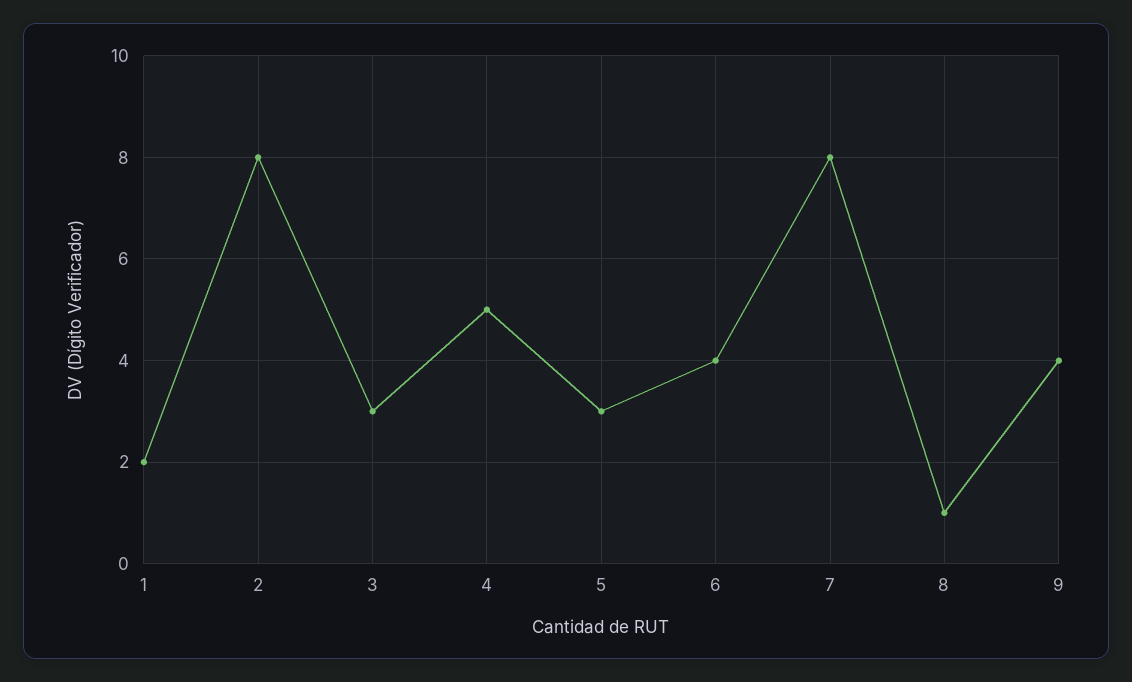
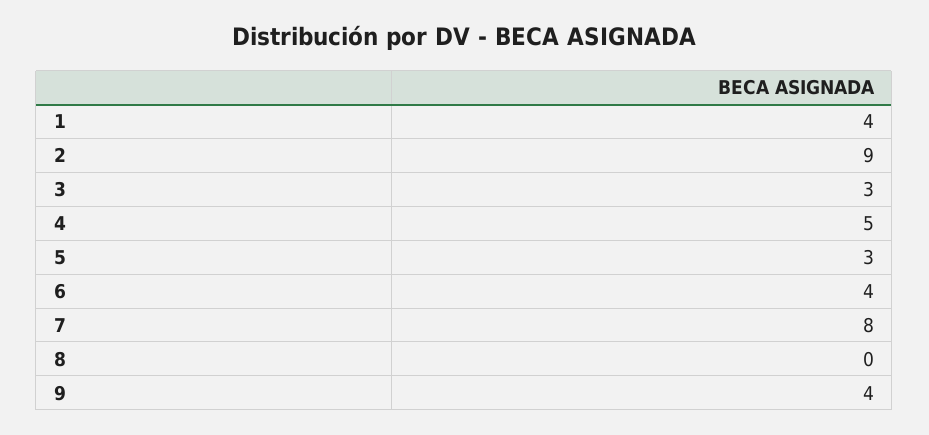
  {
-   "1": 2,
+   "1": 4,
-   "2": 8,
+   "2": 9,
    "3": 3,
    "4": 5,
    "5": 3,
    "6": 4,
    "7": 8,
-   "8": 1,
+   "8": 0,
    "9": 4
  }

